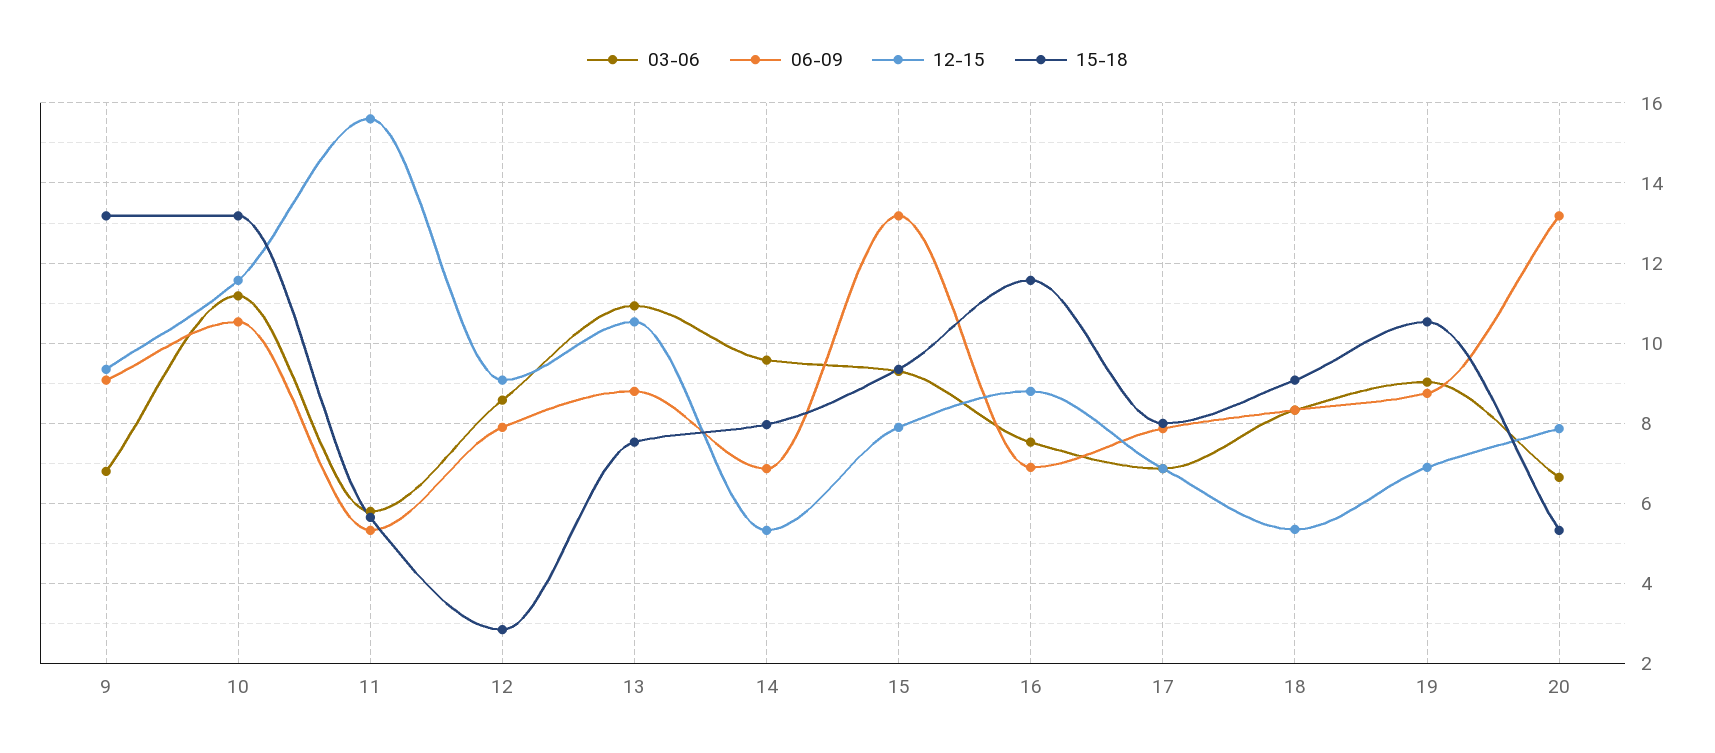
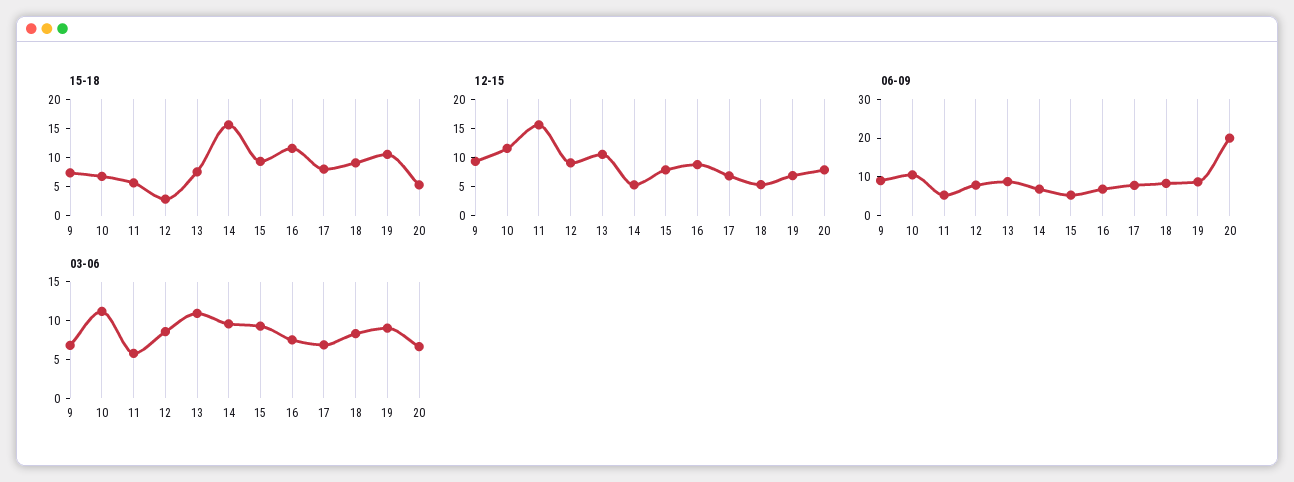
  {
    "03-06": {
      "9": 6.8,
      "10": 11.2,
      "11": 5.8,
      "12": 8.6,
      "13": 11,
      "14": 9.6,
      "15": 9.4,
      "16": 7.6,
      "17": 6.8,
      "18": 8.4,
      "19": 9,
      "20": 6.6
    },
    "06-09": {
      "9": 9,
      "10": 10.6,
      "11": 5.4,
      "12": 8,
      "13": 8.8,
      "14": 6.8,
-     "15": 13.2,
+     "15": 5,
      "16": 7,
      "17": 7.8,
      "18": 8.4,
      "19": 8.8,
-     "20": 13.2
+     "20": 20
    },
    "12-15": {
      "9": 9.4,
      "10": 11.6,
      "11": 15.6,
      "12": 9,
      "13": 10.6,
      "14": 5.4,
      "15": 8,
      "16": 8.8,
      "17": 6.8,
      "18": 5.4,
      "19": 7,
      "20": 7.8
    },
    "15-18": {
-     "9": 13.2,
+     "9": 7.5,
-     "10": 13.2,
+     "10": 7.5,
      "11": 5.6,
      "12": 2.8,
      "13": 7.6,
-     "14": 8,
+     "14": 15,
      "15": 9.4,
      "16": 11.6,
      "17": 8,
      "18": 9,
      "19": 10.6,
      "20": 5.4
    }
  }

